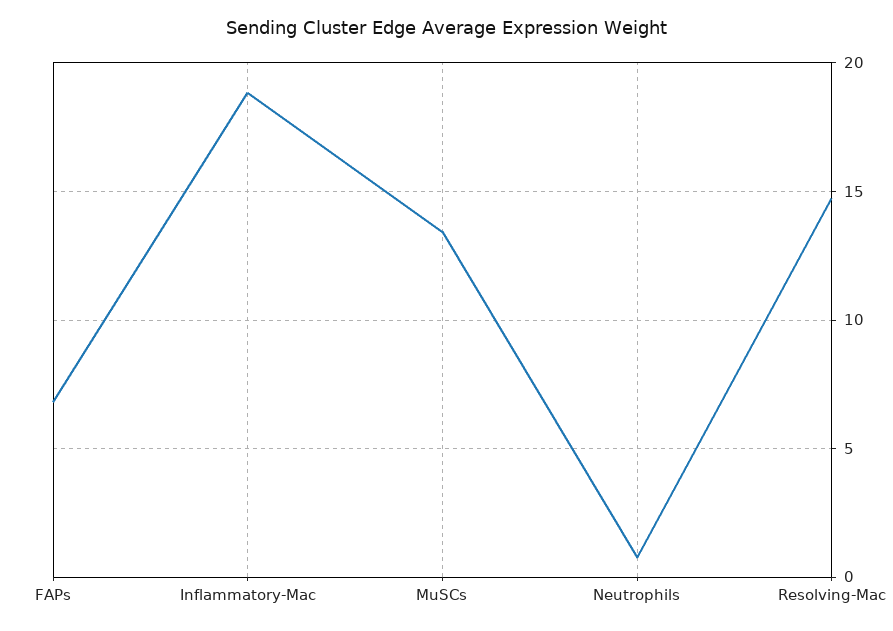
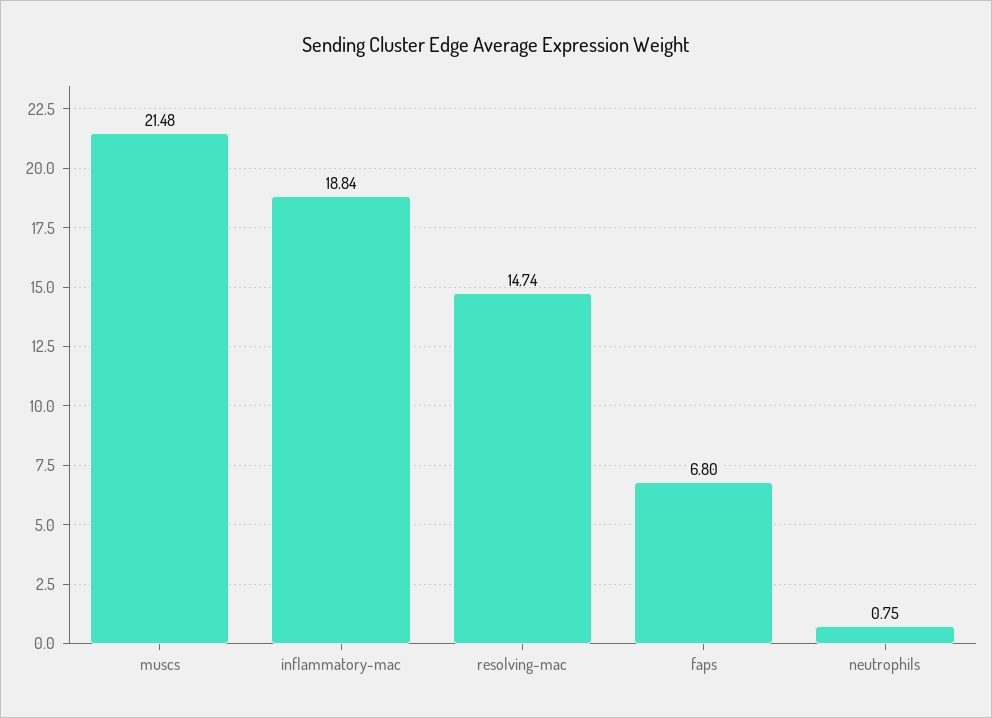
  {
    "FAPs": 6.8,
    "Inflammatory-Mac": 18.84,
-   "MuSCs": 13.5,
+   "MuSCs": 21.48,
    "Neutrophils": 0.75,
    "Resolving-Mac": 14.74
  }

